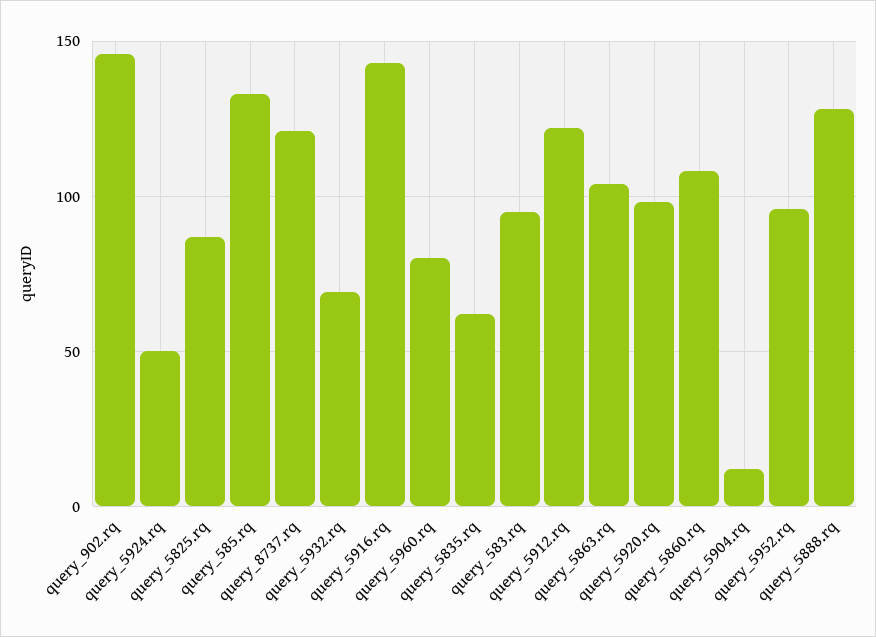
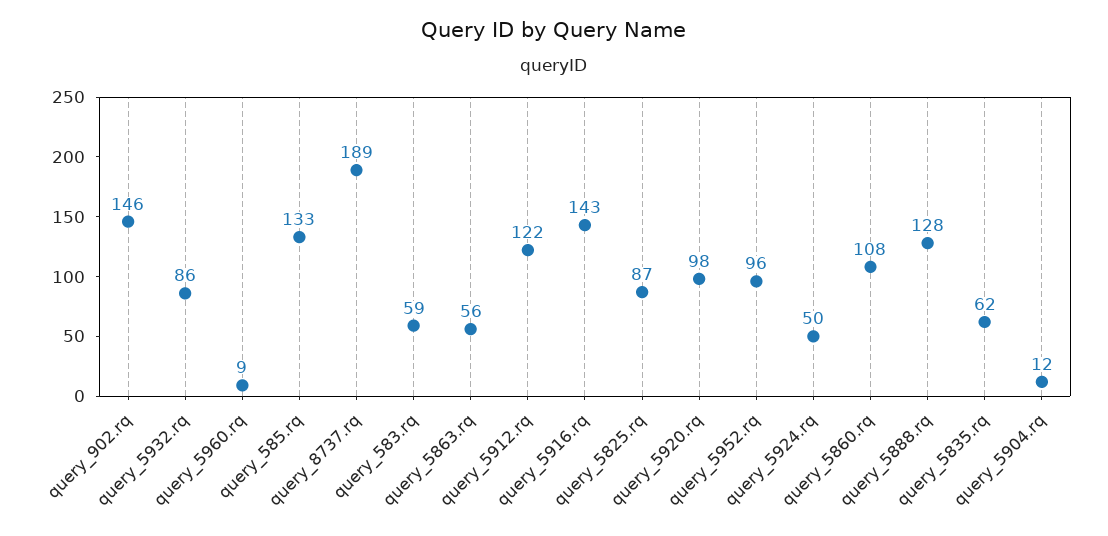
  {
    "query_902.rq": 146,
    "query_5924.rq": 50,
    "query_5825.rq": 87,
    "query_585.rq": 133,
-   "query_8737.rq": 120,
+   "query_8737.rq": 189,
-   "query_5932.rq": 70,
+   "query_5932.rq": 86,
    "query_5916.rq": 143,
-   "query_5960.rq": 80,
+   "query_5960.rq": 9,
    "query_5835.rq": 62,
-   "query_583.rq": 95,
+   "query_583.rq": 59,
    "query_5912.rq": 122,
-   "query_5863.rq": 105,
+   "query_5863.rq": 56,
    "query_5920.rq": 98,
    "query_5860.rq": 108,
    "query_5904.rq": 12,
    "query_5952.rq": 96,
    "query_5888.rq": 128
  }

